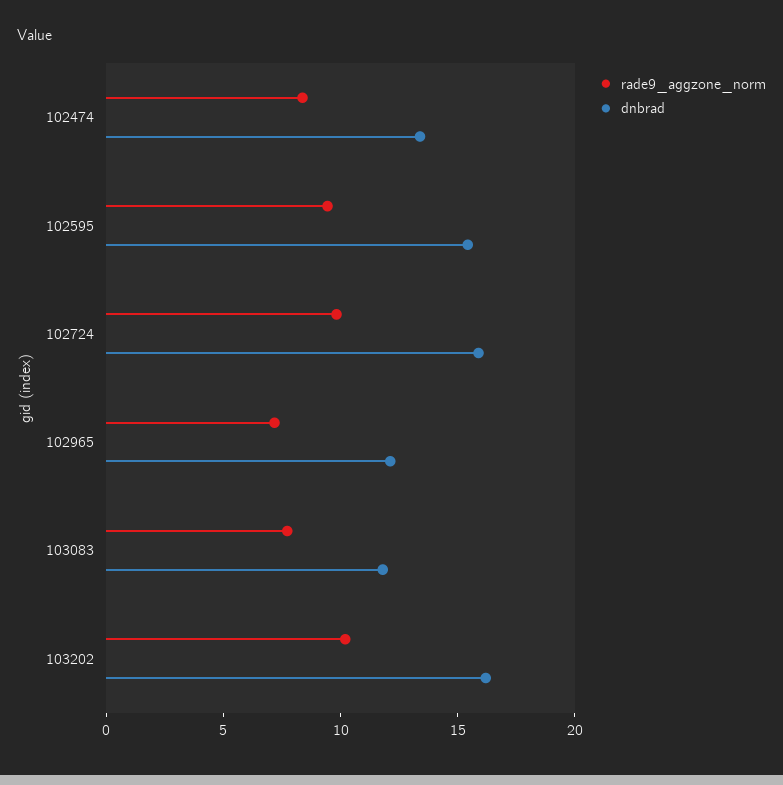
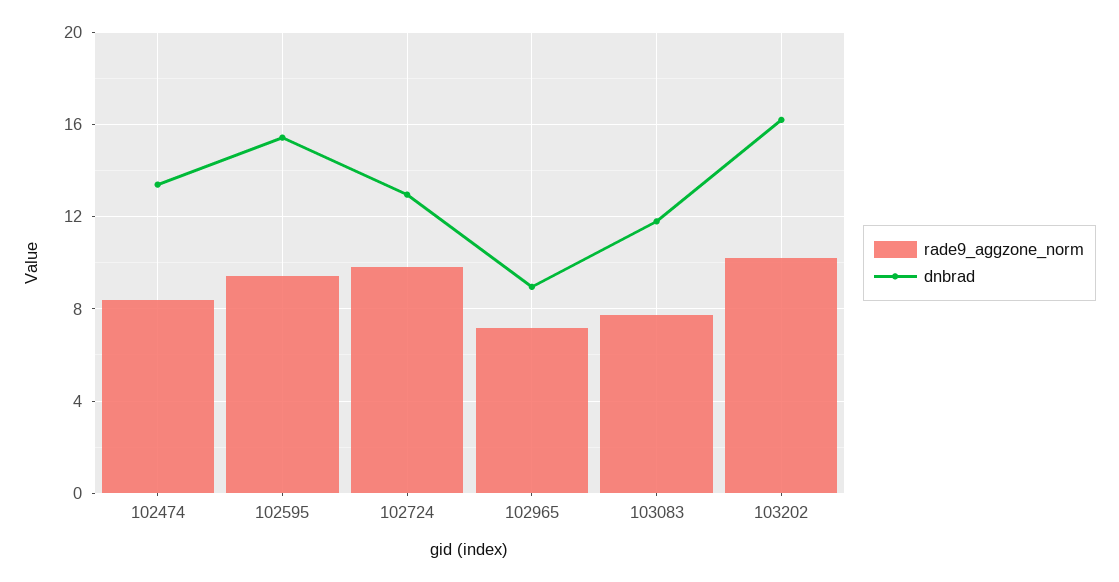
  {
    "rade9_aggzone_norm": {
      "102474": 8.5,
      "102595": 9.5,
      "102724": 10,
      "102965": 7,
      "103083": 7.5,
      "103202": 10
    },
    "dnbrad": {
      "102474": 13.5,
      "102595": 15.5,
-     "102724": 16,
+     "102724": 13,
-     "102965": 12,
+     "102965": 9,
      "103083": 12,
      "103202": 16
    }
  }

